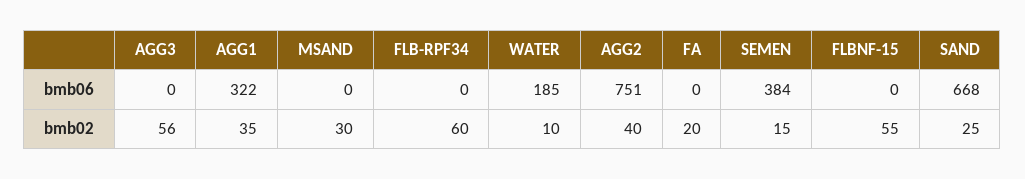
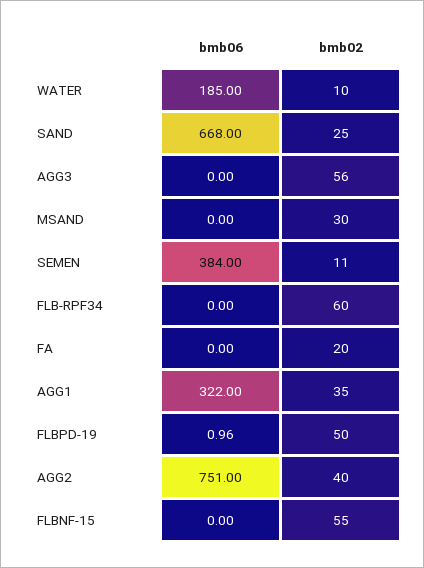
  {
    "AGG3": {
      "bmb06": 0,
      "bmb02": 56
    },
    "AGG1": {
      "bmb06": 322,
      "bmb02": 35
    },
    "MSAND": {
      "bmb06": 0,
      "bmb02": 30
    },
    "FLB-RPF34": {
      "bmb06": 0,
      "bmb02": 60
    },
    "WATER": {
      "bmb06": 185,
      "bmb02": 10
    },
    "AGG2": {
      "bmb06": 751,
      "bmb02": 40
    },
    "FA": {
      "bmb06": 0,
      "bmb02": 20
    },
    "SEMEN": {
      "bmb06": 384,
-     "bmb02": 15
+     "bmb02": 11
    },
    "FLBNF-15": {
      "bmb06": 0,
      "bmb02": 55
    },
    "SAND": {
      "bmb06": 668,
      "bmb02": 25
-   }
+   },
+   "FLBPD-19": {
+     "bmb06": 0.96,
+     "bmb02": 50
+   }
  }

